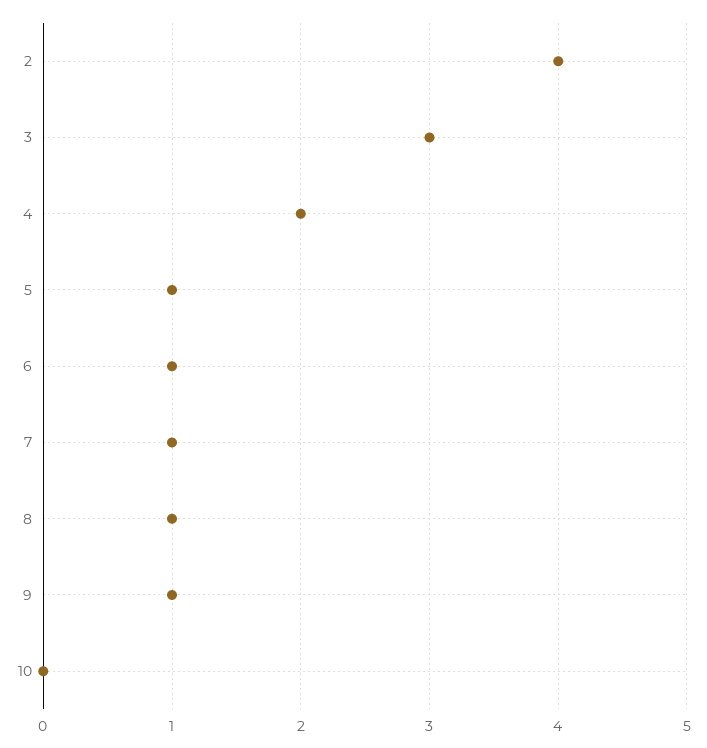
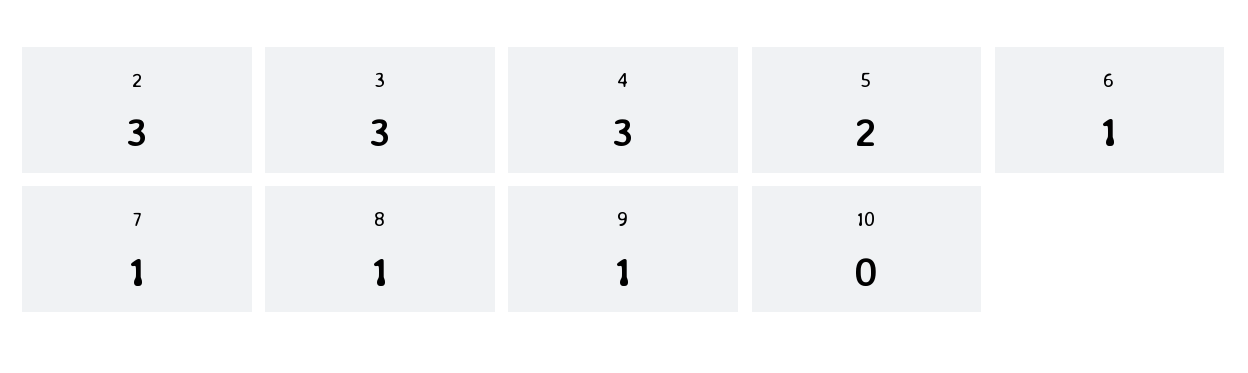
  {
-   "2": 4,
+   "2": 3,
    "3": 3,
-   "4": 2,
+   "4": 3,
-   "5": 1,
+   "5": 2,
    "6": 1,
    "7": 1,
    "8": 1,
    "9": 1,
    "10": 0
  }

